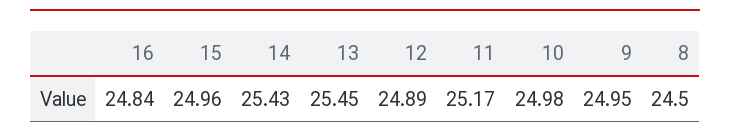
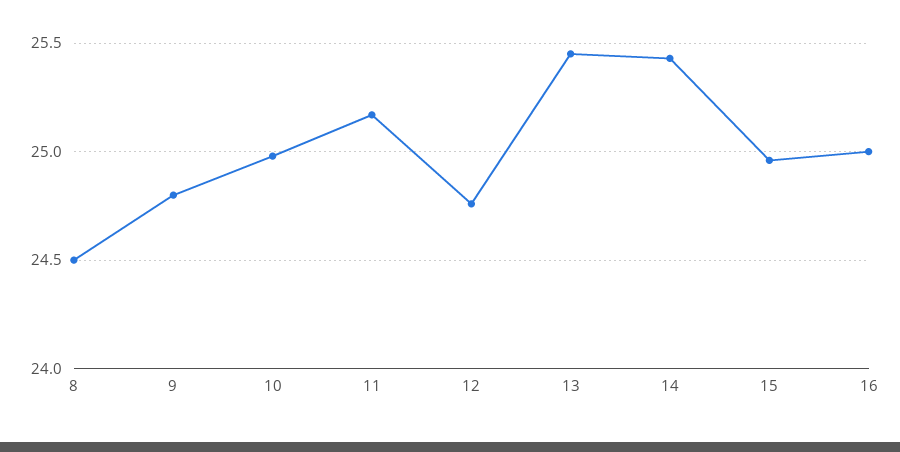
  {
-   "16": 24.84,
+   "16": 25,
    "15": 24.96,
    "14": 25.43,
    "13": 25.45,
-   "12": 24.89,
+   "12": 24.75,
    "11": 25.17,
    "10": 24.98,
-   "9": 24.95,
+   "9": 24.8,
    "8": 24.5
  }

